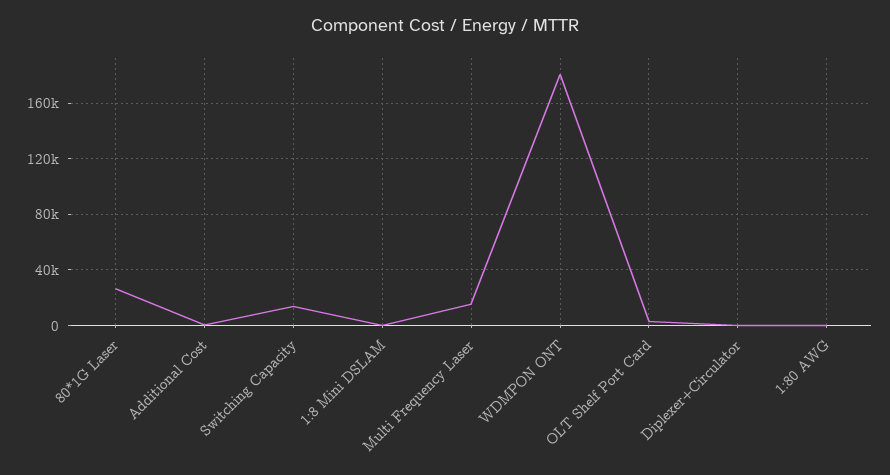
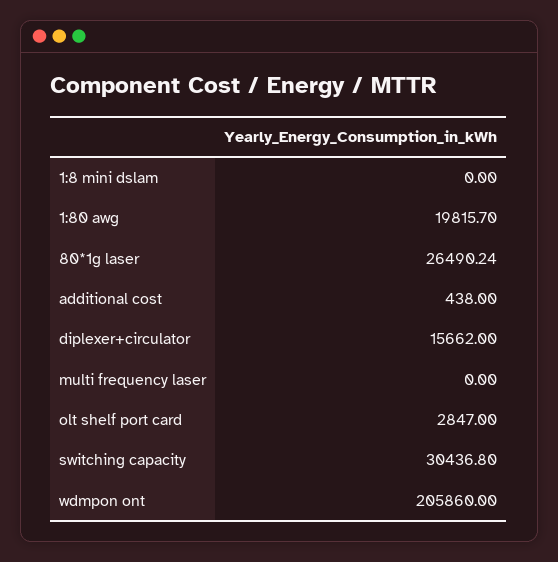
  {
    "80*1G Laser": 26490.24,
    "Additional Cost": 438,
-   "Switching Capacity": 15000,
+   "Switching Capacity": 30436.8,
    "1:8 Mini DSLAM": 0,
-   "Multi Frequency Laser": 15000,
+   "Multi Frequency Laser": 0,
-   "WDMPON ONT": 180000,
+   "WDMPON ONT": 205860,
    "OLT Shelf Port Card": 2847,
-   "Diplexer+Circulator": 0,
+   "Diplexer+Circulator": 15662,
-   "1:80 AWG": 0
+   "1:80 AWG": 19815.7
  }

